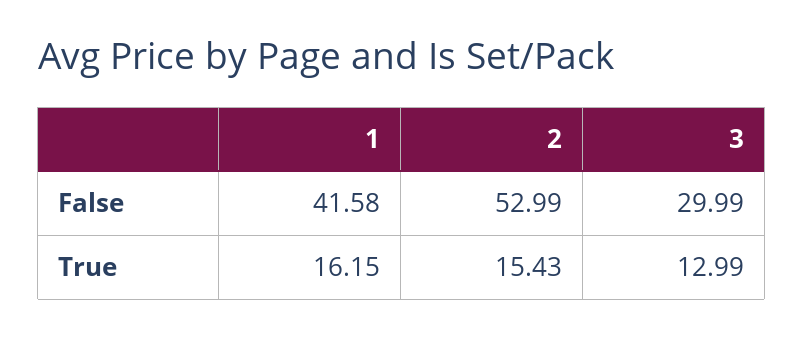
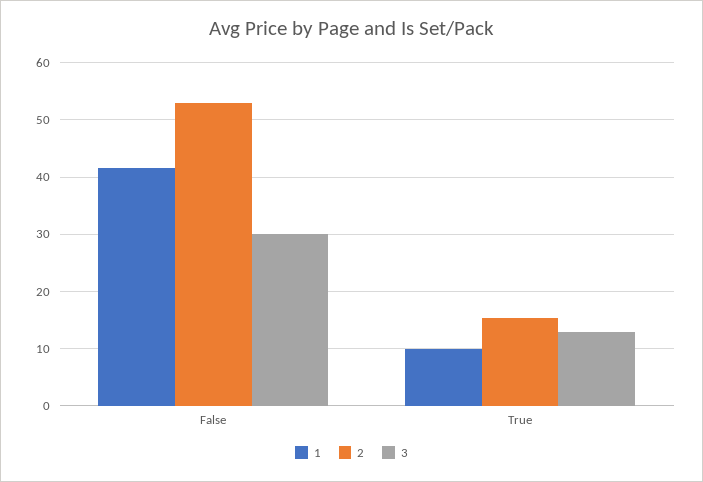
  {
    "1": {
      "False": 41.58,
-     "True": 16.15
+     "True": 10
    },
    "2": {
      "False": 52.99,
      "True": 15.43
    },
    "3": {
      "False": 29.99,
      "True": 12.99
    }
  }

